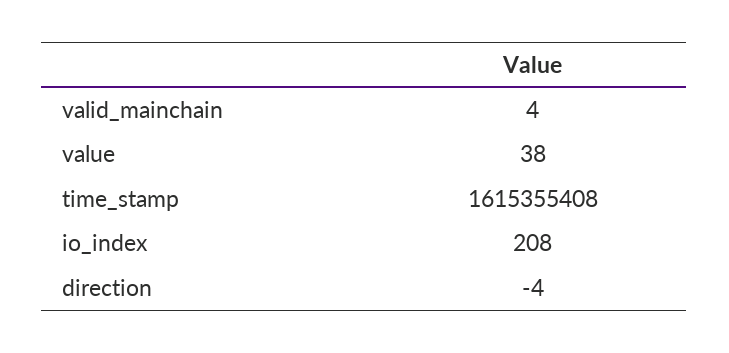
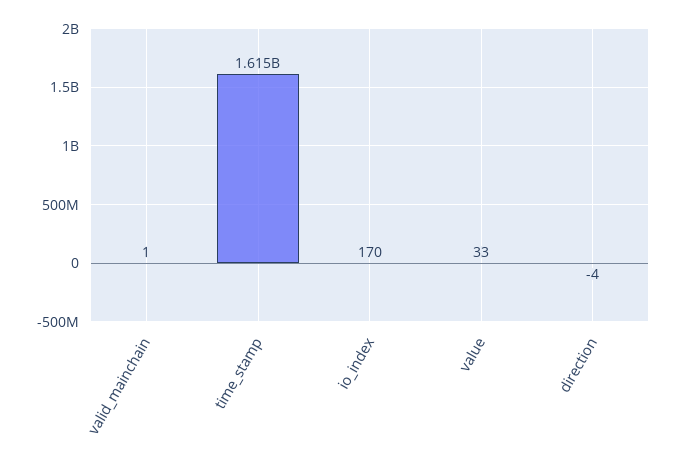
  {
-   "valid_mainchain": 4,
+   "valid_mainchain": 1,
-   "value": 38,
+   "value": 33,
    "time_stamp": 1615355408,
-   "io_index": 208,
+   "io_index": 170,
    "direction": -4
  }

